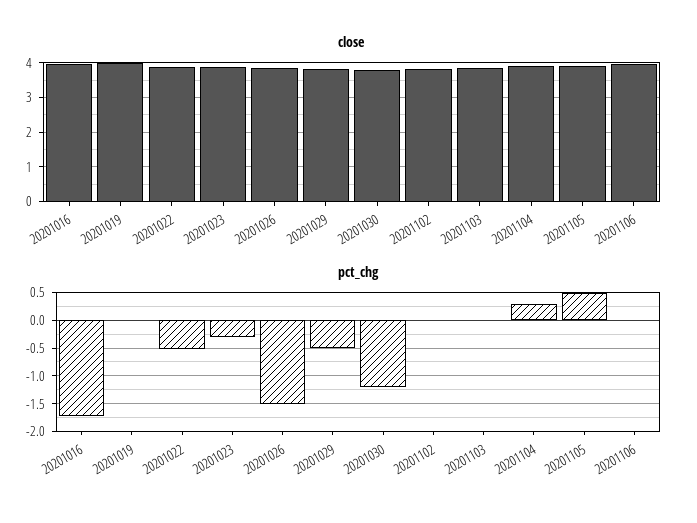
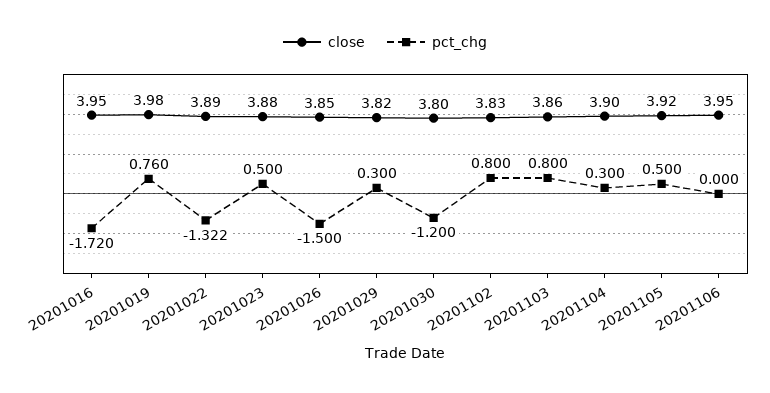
  {
    "close": {
      "20201016": 3.95,
      "20201019": 3.98,
      "20201022": 3.89,
      "20201023": 3.88,
      "20201026": 3.85,
      "20201029": 3.82,
      "20201030": 3.8,
      "20201102": 3.83,
      "20201103": 3.86,
      "20201104": 3.9,
      "20201105": 3.92,
      "20201106": 3.95
    },
    "pct_chg": {
      "20201016": -1.72,
-     "20201019": 0,
+     "20201019": 0.76,
-     "20201022": -0.5,
+     "20201022": -1.322,
-     "20201023": -0.25,
+     "20201023": 0.5,
      "20201026": -1.5,
-     "20201029": -0.5,
+     "20201029": 0.3,
      "20201030": -1.2,
-     "20201102": 0,
+     "20201102": 0.8,
-     "20201103": 0,
+     "20201103": 0.8,
      "20201104": 0.3,
      "20201105": 0.5,
      "20201106": 0
    }
  }

